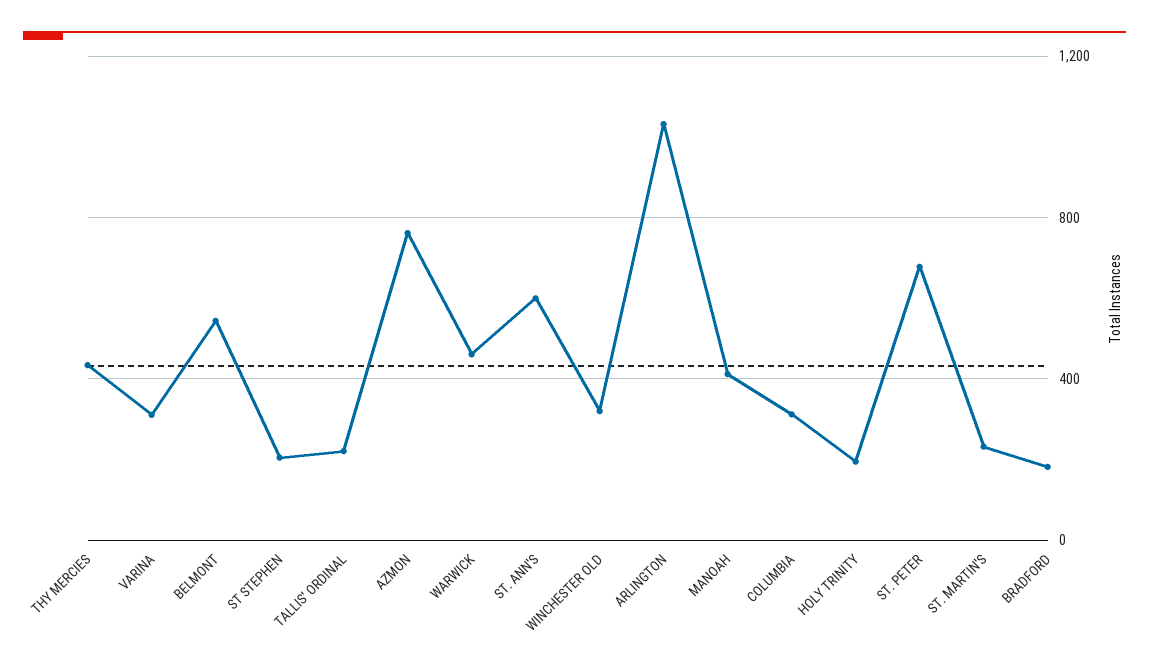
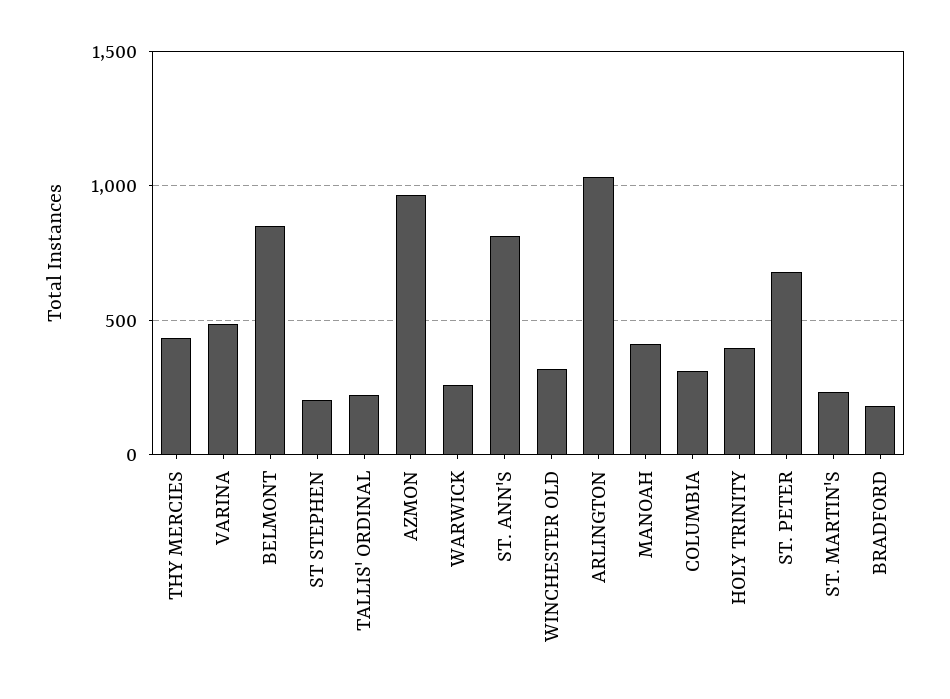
  {
    "THY MERCIES": 450,
-   "VARINA": 300,
+   "VARINA": 500,
-   "BELMONT": 550,
+   "BELMONT": 850,
    "ST STEPHEN": 200,
    "TALLIS' ORDINAL": 200,
-   "AZMON": 750,
+   "AZMON": 950,
-   "WARWICK": 450,
+   "WARWICK": 250,
-   "ST. ANN'S": 600,
+   "ST. ANN'S": 800,
    "WINCHESTER OLD": 300,
    "ARLINGTON": 1050,
    "MANOAH": 400,
    "COLUMBIA": 300,
-   "HOLY TRINITY": 200,
+   "HOLY TRINITY": 400,
    "ST. PETER": 700,
    "ST. MARTIN'S": 250,
    "BRADFORD": 200
  }

